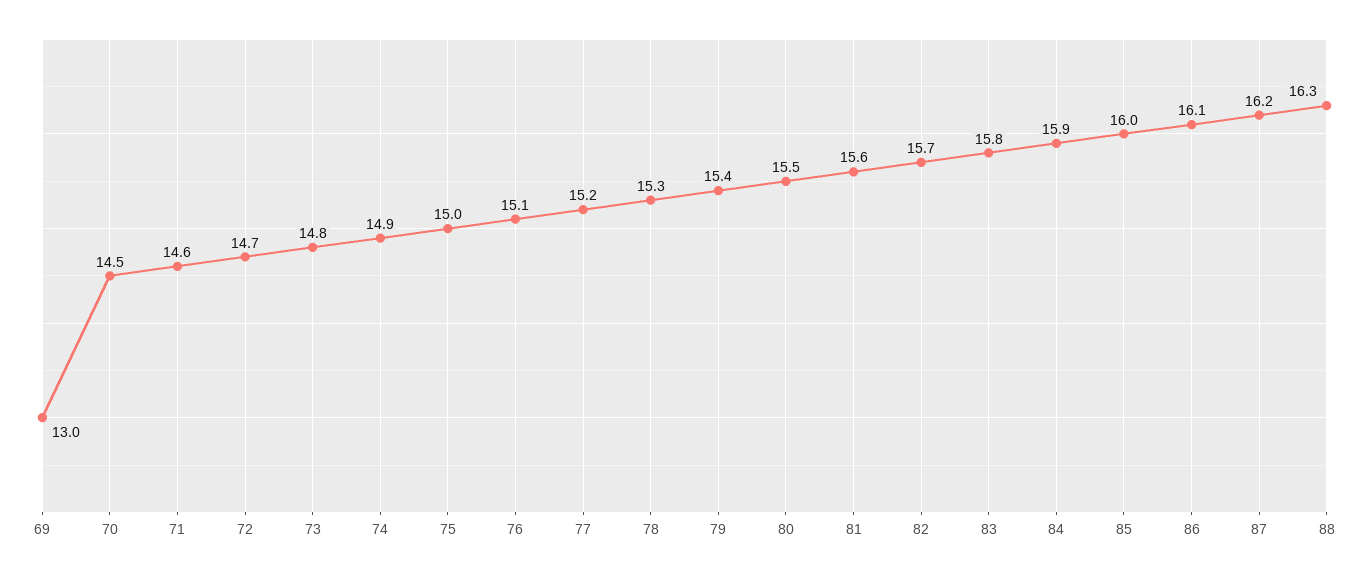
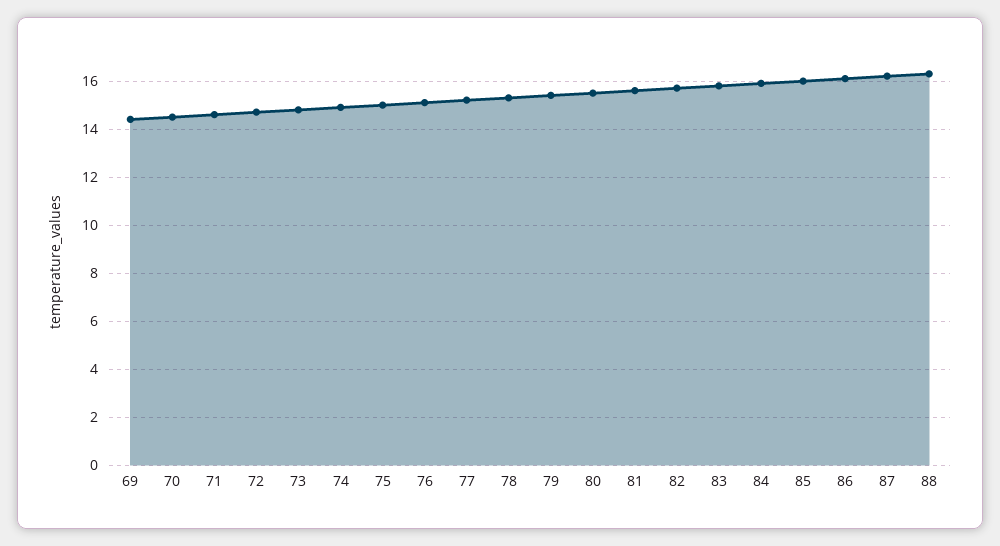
  {
-   "69": 13,
+   "69": 14.5,
    "70": 14.5,
    "71": 14.6,
    "72": 14.7,
    "73": 14.8,
    "74": 14.9,
    "75": 15,
    "76": 15.1,
    "77": 15.2,
    "78": 15.3,
    "79": 15.4,
    "80": 15.5,
    "81": 15.6,
    "82": 15.7,
    "83": 15.8,
    "84": 15.9,
    "85": 16,
    "86": 16.1,
    "87": 16.2,
    "88": 16.3
  }

